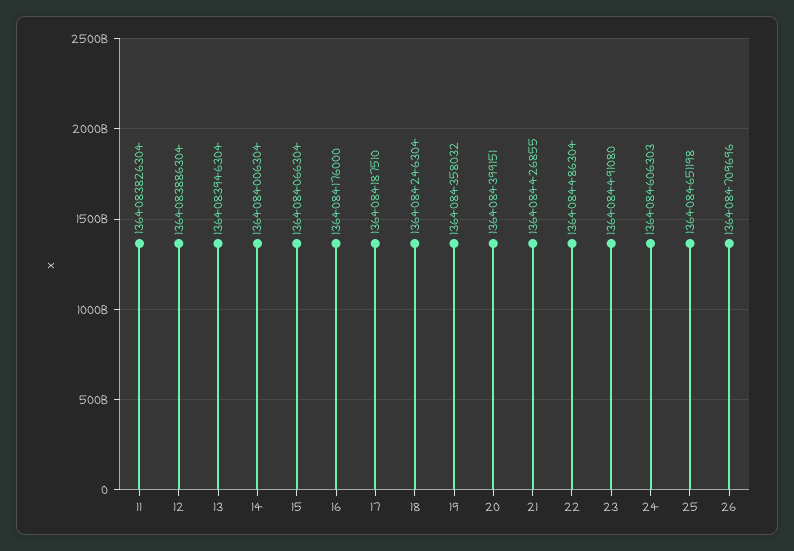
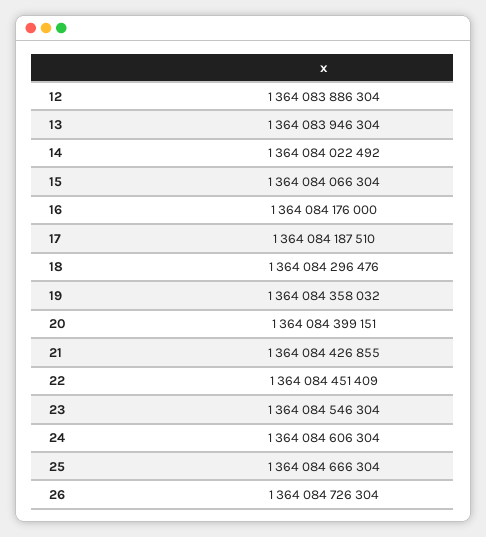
  {
-   "11": 1364083826304,
    "12": 1364083886304,
    "13": 1364083946304,
-   "14": 1364084006304,
+   "14": 1364084022492,
    "15": 1364084066304,
    "16": 1364084176000,
    "17": 1364084187510,
-   "18": 1364084246304,
+   "18": 1364084296476,
    "19": 1364084358032,
    "20": 1364084399151,
    "21": 1364084426855,
-   "22": 1364084486304,
+   "22": 1364084451409,
-   "23": 1364084491080,
+   "23": 1364084546304,
-   "24": 1364084606303,
+   "24": 1364084606304,
-   "25": 1364084651198,
+   "25": 1364084666304,
-   "26": 1364084709696
+   "26": 1364084726304
  }

